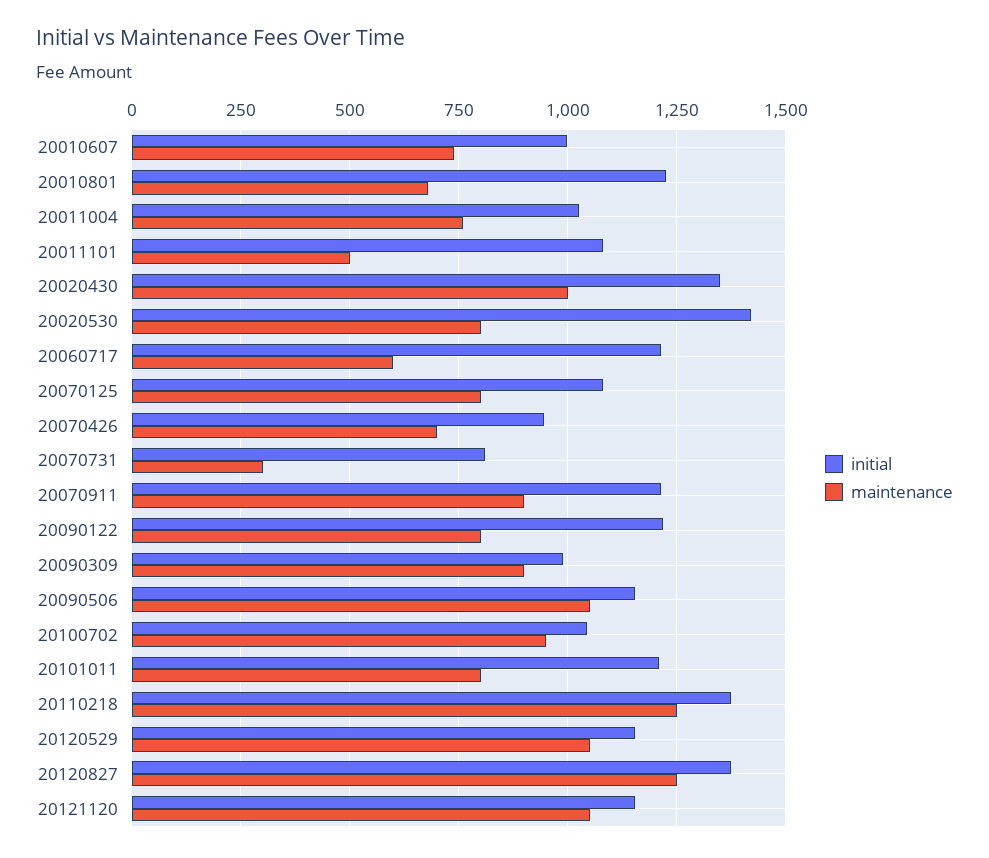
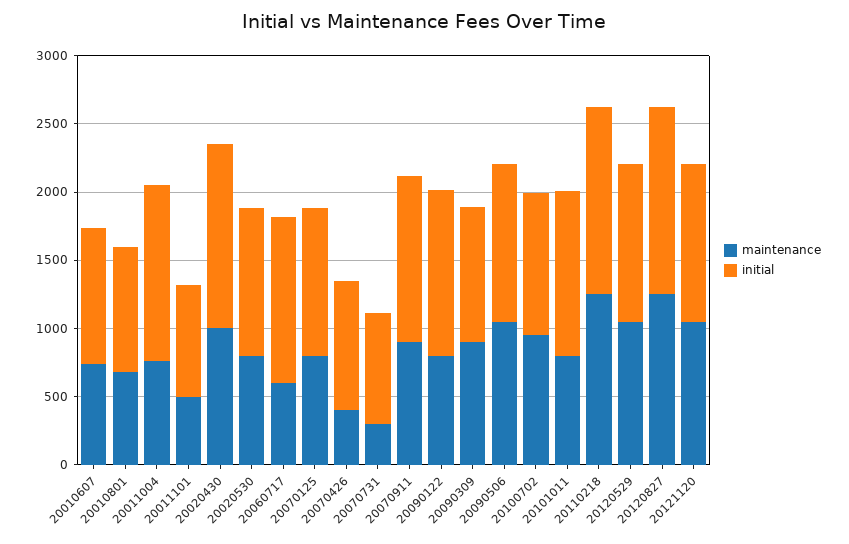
  {
    "initial": {
      "20010607": 1000,
-     "20010801": 1225,
+     "20010801": 900,
-     "20011004": 1025,
+     "20011004": 1300,
-     "20011101": 1075,
+     "20011101": 800,
      "20020430": 1350,
-     "20020530": 1425,
+     "20020530": 1100,
      "20060717": 1225,
      "20070125": 1075,
      "20070426": 950,
      "20070731": 800,
      "20070911": 1225,
      "20090122": 1225,
      "20090309": 1000,
      "20090506": 1150,
      "20100702": 1050,
      "20101011": 1200,
      "20110218": 1375,
      "20120529": 1150,
      "20120827": 1375,
      "20121120": 1150
    },
    "maintenance": {
      "20010607": 750,
      "20010801": 675,
      "20011004": 750,
      "20011101": 500,
      "20020430": 1000,
      "20020530": 800,
      "20060717": 600,
      "20070125": 800,
-     "20070426": 700,
+     "20070426": 400,
      "20070731": 300,
      "20070911": 900,
      "20090122": 800,
      "20090309": 900,
      "20090506": 1050,
      "20100702": 950,
      "20101011": 800,
      "20110218": 1250,
      "20120529": 1050,
      "20120827": 1250,
      "20121120": 1050
    }
  }

